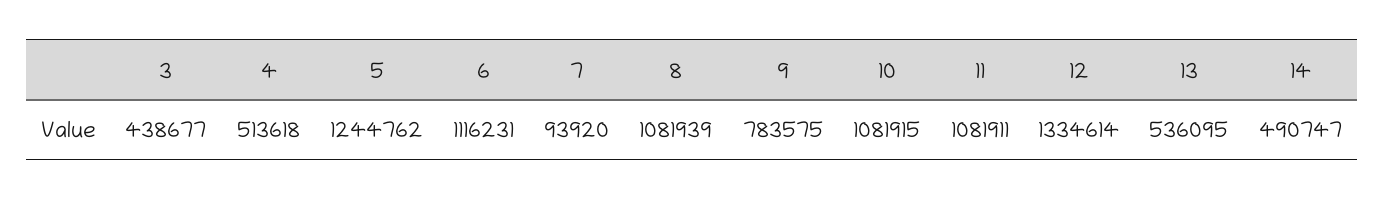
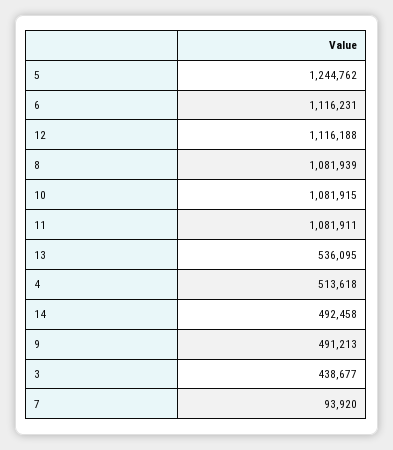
  {
    "3": 438677,
    "4": 513618,
    "5": 1244762,
    "6": 1116231,
    "7": 93920,
    "8": 1081939,
-   "9": 783575,
+   "9": 491213,
    "10": 1081915,
    "11": 1081911,
-   "12": 1334614,
+   "12": 1116188,
    "13": 536095,
-   "14": 490747
+   "14": 492458
  }

